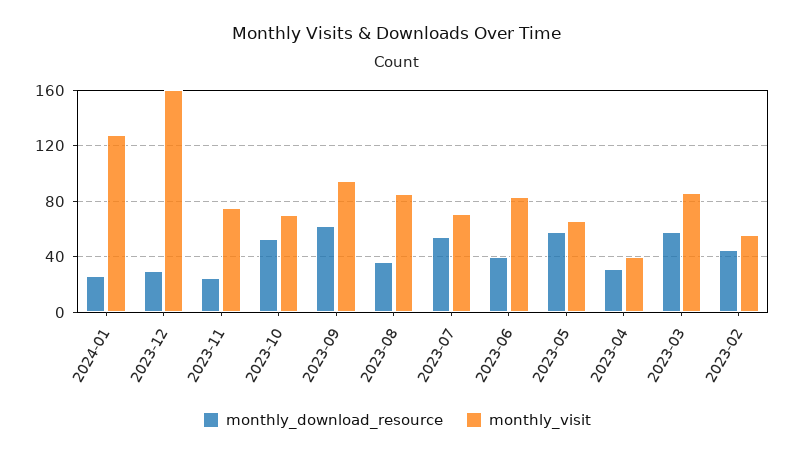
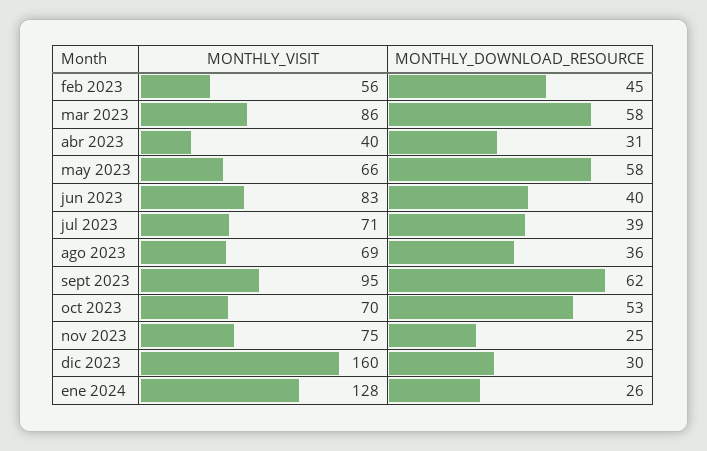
  {
    "monthly_download_resource": {
      "2024-01": 26,
      "2023-12": 30,
      "2023-11": 25,
      "2023-10": 53,
      "2023-09": 62,
      "2023-08": 36,
-     "2023-07": 55,
+     "2023-07": 39,
      "2023-06": 40,
      "2023-05": 58,
      "2023-04": 31,
      "2023-03": 58,
      "2023-02": 45
    },
    "monthly_visit": {
      "2024-01": 128,
      "2023-12": 160,
      "2023-11": 75,
      "2023-10": 70,
      "2023-09": 95,
-     "2023-08": 85,
+     "2023-08": 69,
      "2023-07": 71,
      "2023-06": 83,
      "2023-05": 66,
      "2023-04": 40,
      "2023-03": 86,
      "2023-02": 56
    }
  }

